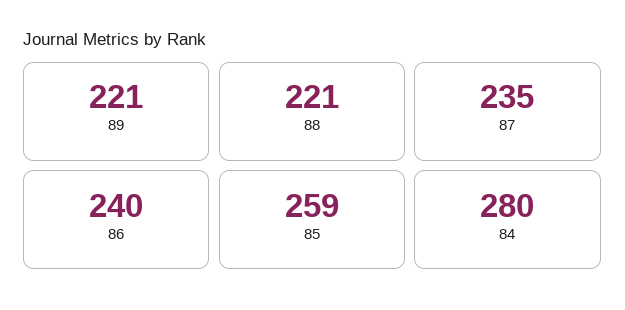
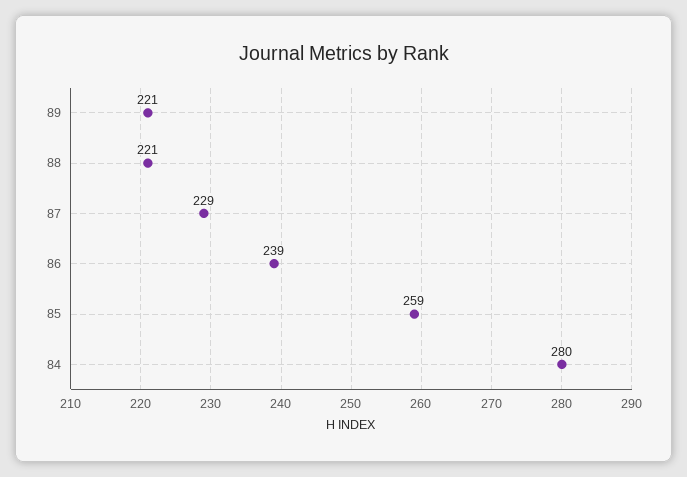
  {
    "89": 221,
    "88": 221,
-   "87": 235,
+   "87": 229,
-   "86": 240,
+   "86": 239,
    "85": 259,
    "84": 280
  }

